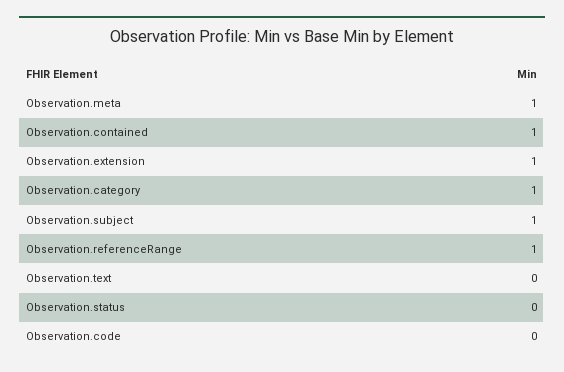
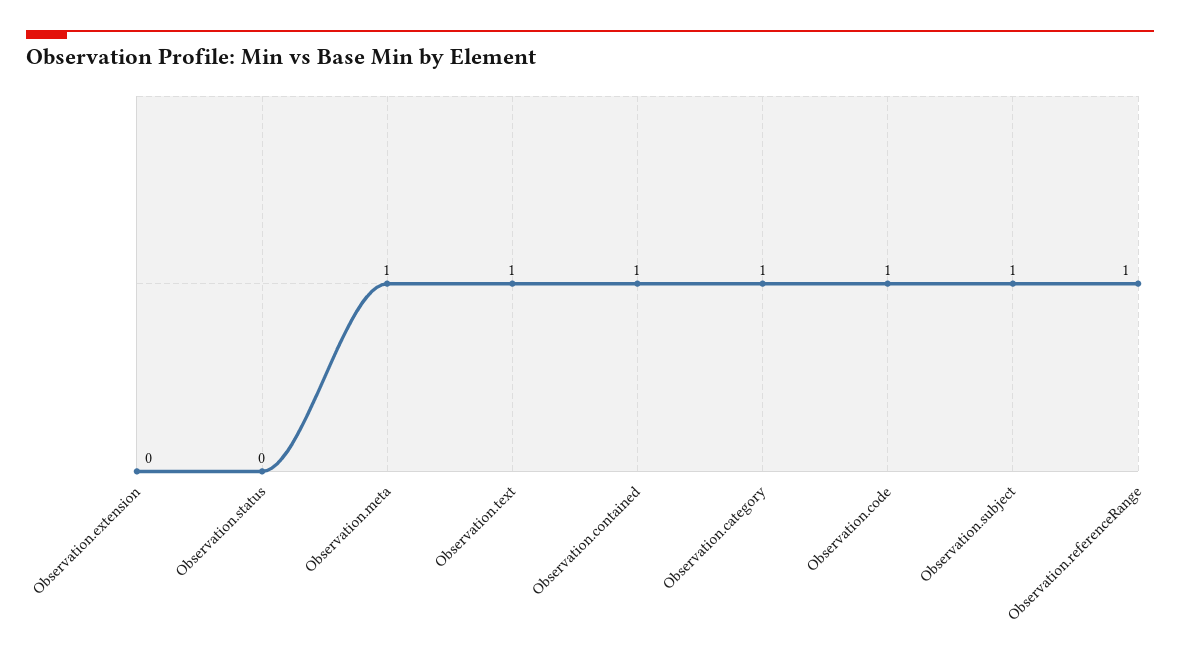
  {
    "Observation.meta": 1,
    "Observation.contained": 1,
-   "Observation.extension": 1,
+   "Observation.extension": 0,
    "Observation.category": 1,
    "Observation.subject": 1,
    "Observation.referenceRange": 1,
-   "Observation.text": 0,
+   "Observation.text": 1,
    "Observation.status": 0,
-   "Observation.code": 0
+   "Observation.code": 1
  }

